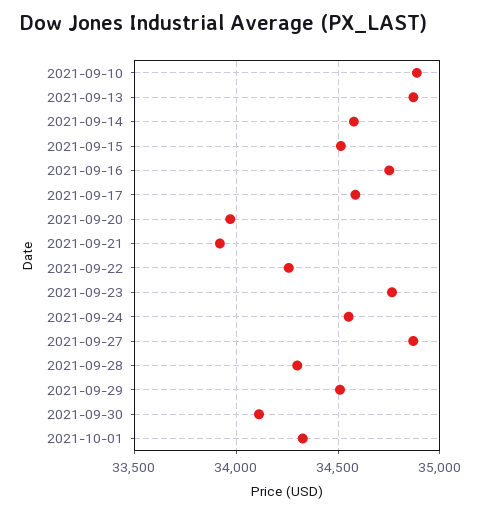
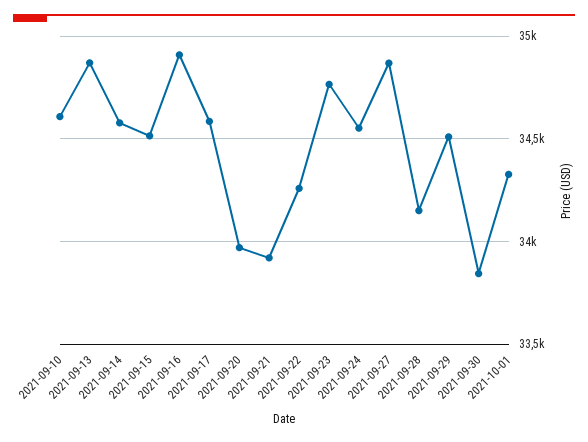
  {
-   "2021-09-10": 34900,
+   "2021-09-10": 34600,
    "2021-09-13": 34850,
    "2021-09-14": 34600,
    "2021-09-15": 34500,
-   "2021-09-16": 34750,
+   "2021-09-16": 34900,
    "2021-09-17": 34600,
    "2021-09-20": 33950,
    "2021-09-21": 33900,
    "2021-09-22": 34250,
    "2021-09-23": 34750,
    "2021-09-24": 34550,
    "2021-09-27": 34850,
-   "2021-09-28": 34300,
+   "2021-09-28": 34150,
    "2021-09-29": 34500,
-   "2021-09-30": 34100,
+   "2021-09-30": 33850,
    "2021-10-01": 34350
  }

